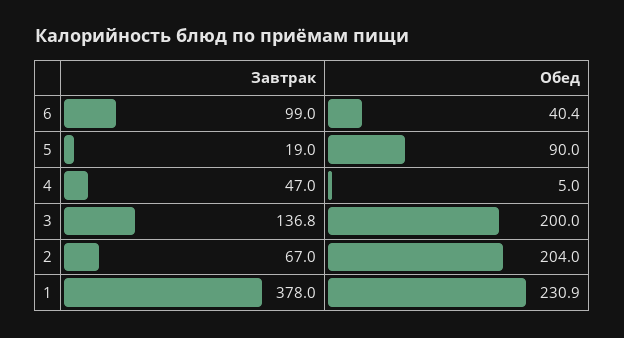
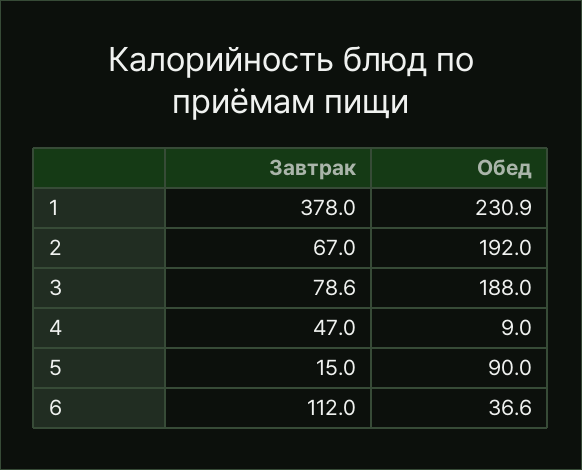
  {
    "Завтрак": {
-     "6": 99,
+     "6": 112,
-     "5": 19,
+     "5": 15,
      "4": 47,
-     "3": 136.8,
+     "3": 78.6,
      "2": 67,
      "1": 378
    },
    "Обед": {
-     "6": 40.4,
+     "6": 36.6,
      "5": 90,
-     "4": 5,
+     "4": 9,
-     "3": 200,
+     "3": 188,
-     "2": 204,
+     "2": 192,
      "1": 230.9
    }
  }

